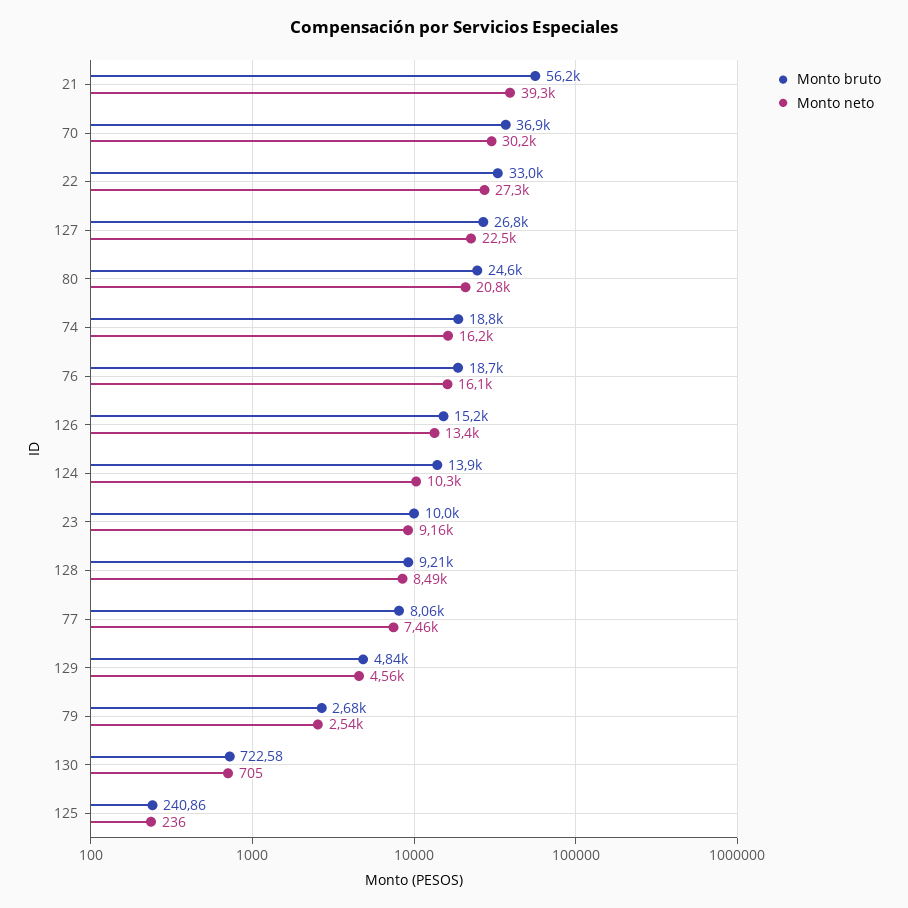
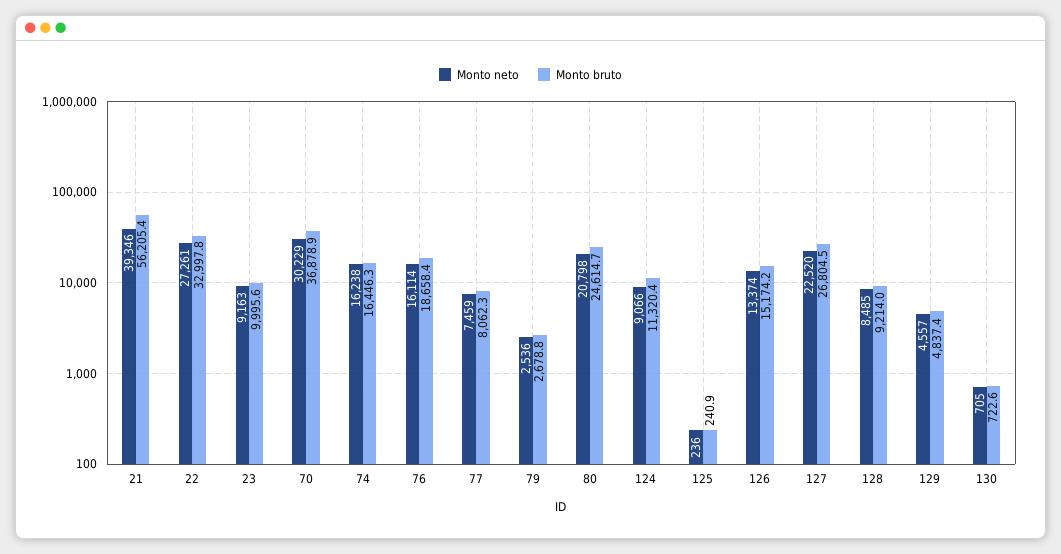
  {
    "Monto bruto": {
      "21": 56205.4,
      "70": 36878.9,
      "22": 32997.8,
      "127": 26804.5,
      "80": 24614.7,
-     "74": 18800,
+     "74": 16446.3,
      "76": 18658.4,
      "126": 15174.2,
-     "124": 13900,
+     "124": 11320.4,
      "23": 9995.6,
      "128": 9214,
      "77": 8062.3,
      "129": 4837.4,
      "79": 2678.8,
      "130": 722.58,
      "125": 240.86
    },
    "Monto neto": {
      "21": 39346,
      "70": 30229,
      "22": 27261,
      "127": 22520,
      "80": 20798,
      "74": 16238,
      "76": 16114,
      "126": 13374,
-     "124": 10300,
+     "124": 9066,
      "23": 9163,
      "128": 8485,
      "77": 7459,
      "129": 4557,
      "79": 2536,
      "130": 705,
      "125": 236
    }
  }

